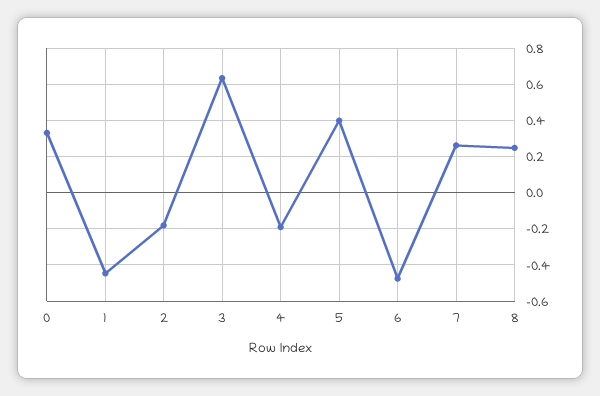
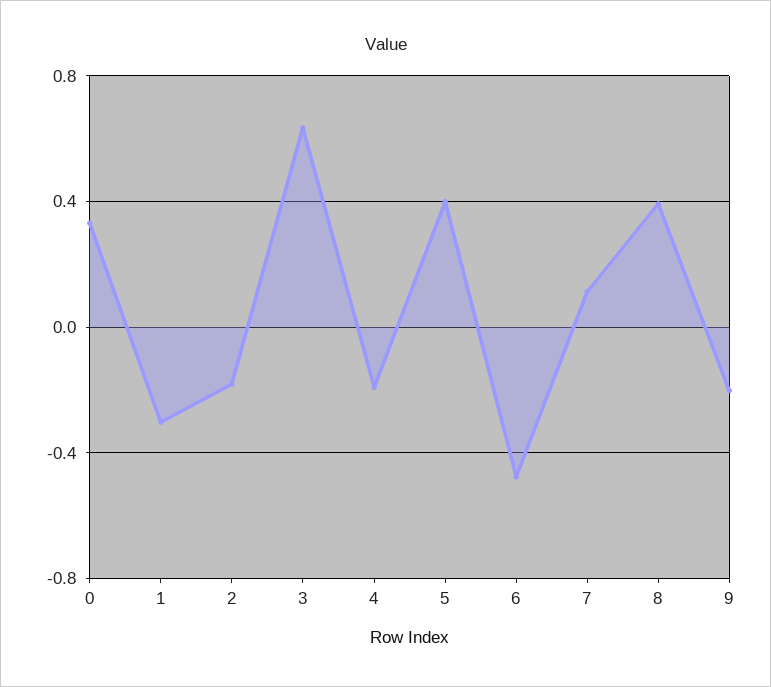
  {
    "0": 0.35,
-   "1": -0.45,
+   "1": -0.3,
    "2": -0.2,
    "3": 0.65,
    "4": -0.2,
    "5": 0.4,
    "6": -0.5,
-   "7": 0.25,
+   "7": 0.1,
-   "8": 0.25
+   "8": 0.4,
+   "9": -0.2
  }

